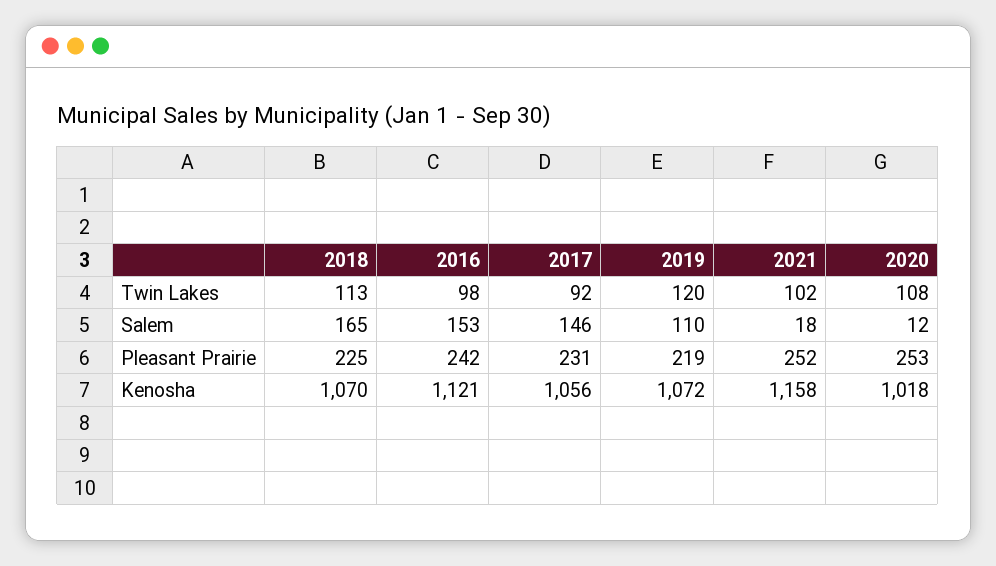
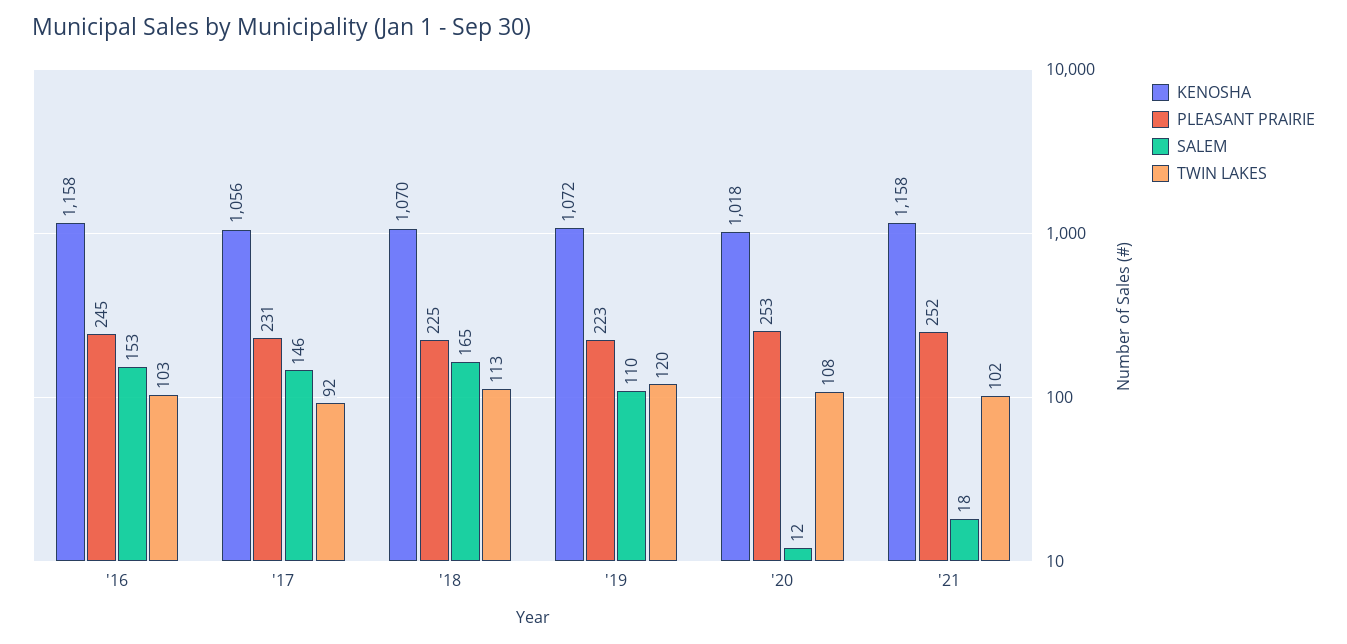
  {
    "Twin Lakes": {
      "2018": 113,
-     "2016": 98,
+     "2016": 103,
      "2017": 92,
      "2019": 120,
      "2021": 102,
      "2020": 108
    },
    "Salem": {
      "2018": 165,
      "2016": 153,
      "2017": 146,
      "2019": 110,
      "2021": 18,
      "2020": 12
    },
    "Pleasant Prairie": {
      "2018": 225,
-     "2016": 242,
+     "2016": 245,
      "2017": 231,
-     "2019": 219,
+     "2019": 223,
      "2021": 252,
      "2020": 253
    },
    "Kenosha": {
      "2018": 1070,
-     "2016": 1121,
+     "2016": 1158,
      "2017": 1056,
      "2019": 1072,
      "2021": 1158,
      "2020": 1018
    }
  }

